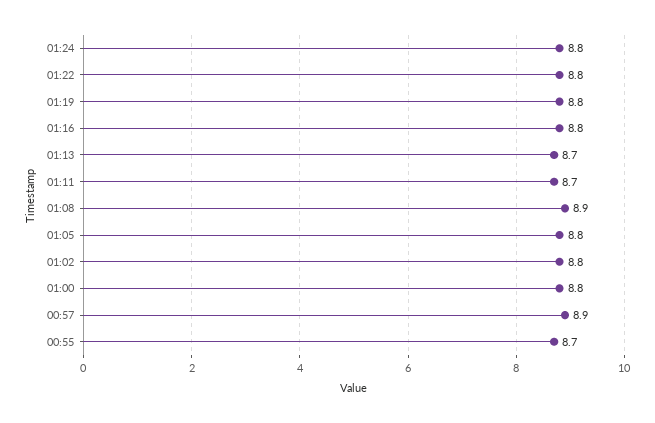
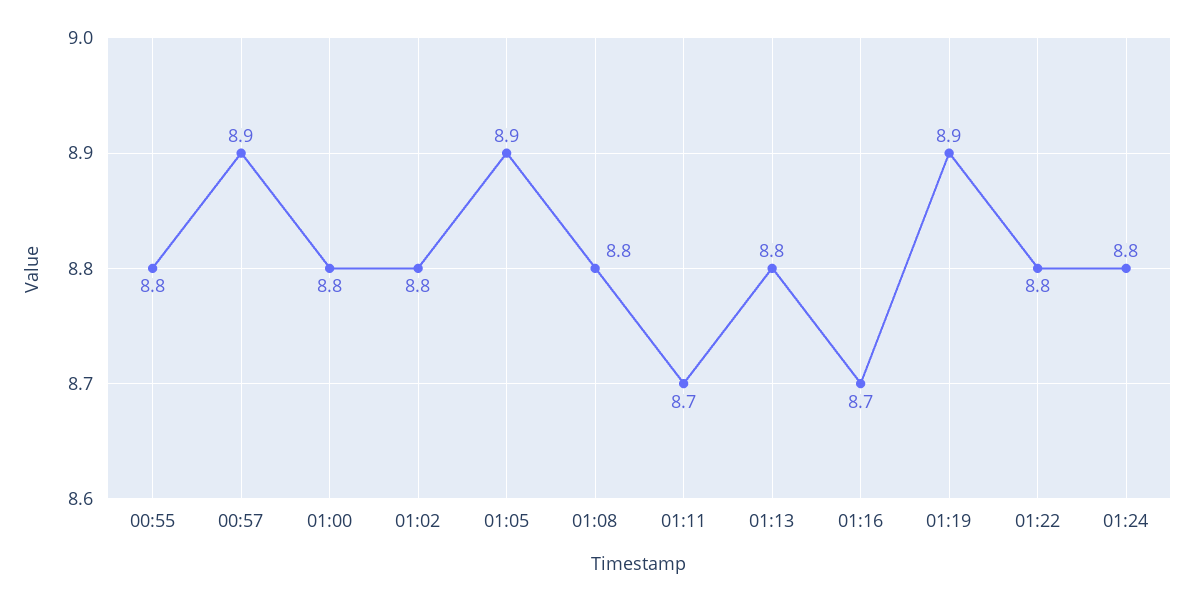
  {
    "01:24": 8.8,
    "01:22": 8.8,
-   "01:19": 8.8,
+   "01:19": 8.9,
-   "01:16": 8.8,
+   "01:16": 8.7,
-   "01:13": 8.7,
+   "01:13": 8.8,
    "01:11": 8.7,
-   "01:08": 8.9,
+   "01:08": 8.8,
-   "01:05": 8.8,
+   "01:05": 8.9,
    "01:02": 8.8,
    "01:00": 8.8,
    "00:57": 8.9,
-   "00:55": 8.7
+   "00:55": 8.8
  }

